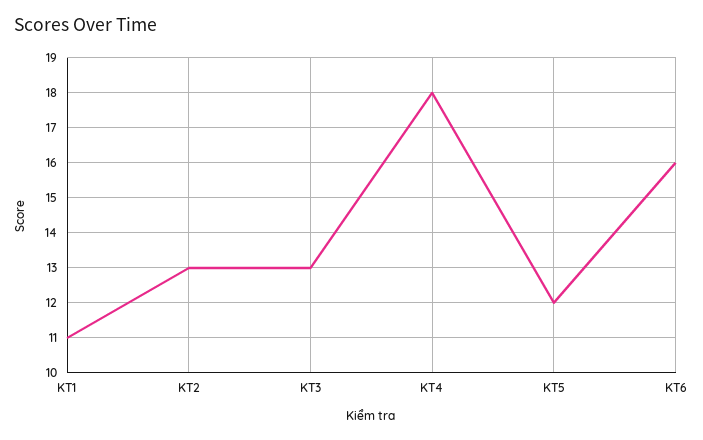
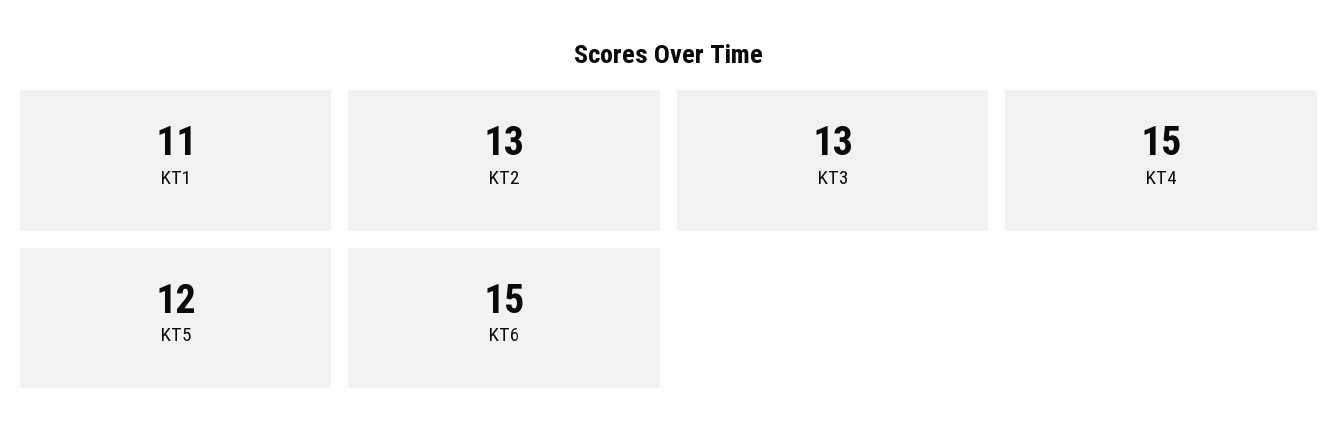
  {
    "KT1": 11,
    "KT2": 13,
    "KT3": 13,
-   "KT4": 18,
+   "KT4": 15,
    "KT5": 12,
-   "KT6": 16
+   "KT6": 15
  }

